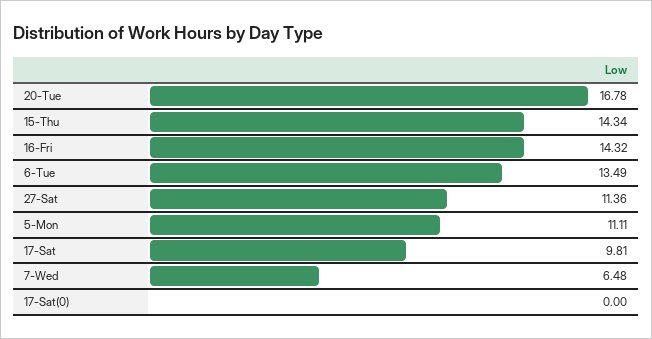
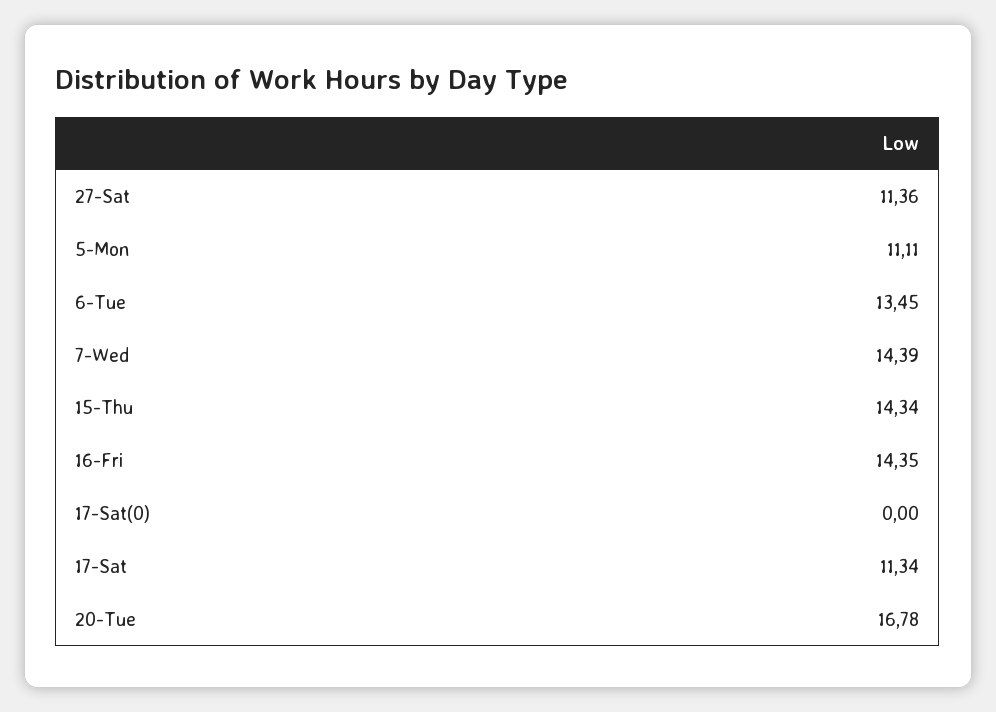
  {
    "20-Tue": 16.78,
    "15-Thu": 14.34,
-   "16-Fri": 14.32,
+   "16-Fri": 14.35,
-   "6-Tue": 13.49,
+   "6-Tue": 13.45,
    "27-Sat": 11.36,
    "5-Mon": 11.11,
-   "17-Sat": 9.81,
+   "17-Sat": 11.34,
-   "7-Wed": 6.48,
+   "7-Wed": 14.39,
    "17-Sat(0)": 0
  }

